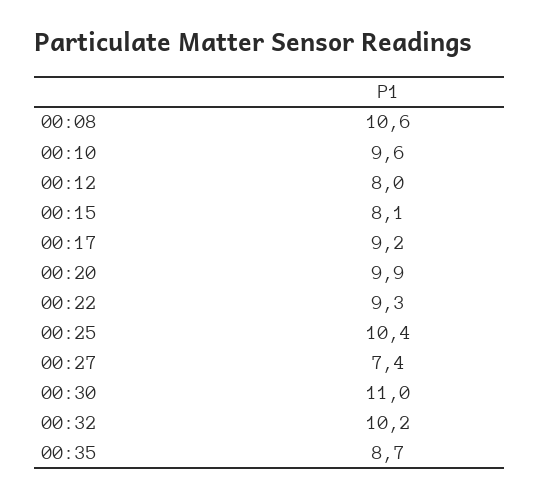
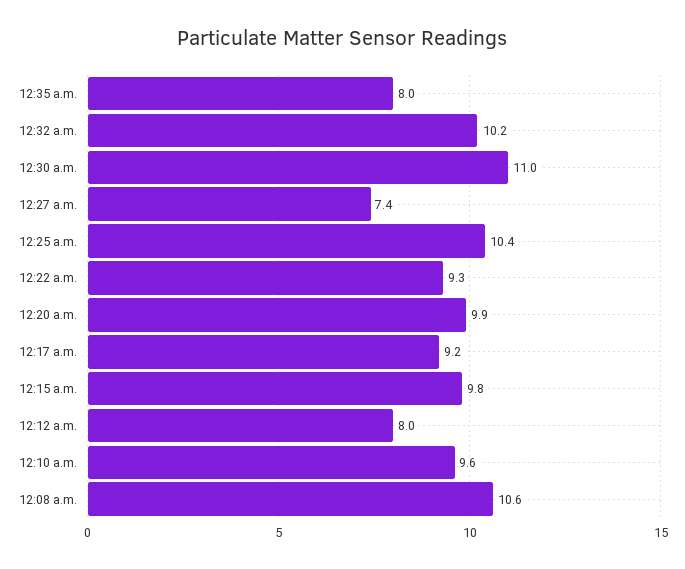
  {
    "00:08": 10.6,
    "00:10": 9.6,
    "00:12": 8,
-   "00:15": 8.1,
+   "00:15": 9.8,
    "00:17": 9.2,
    "00:20": 9.9,
    "00:22": 9.3,
    "00:25": 10.4,
    "00:27": 7.4,
    "00:30": 11,
    "00:32": 10.2,
-   "00:35": 8.7
+   "00:35": 8
  }

